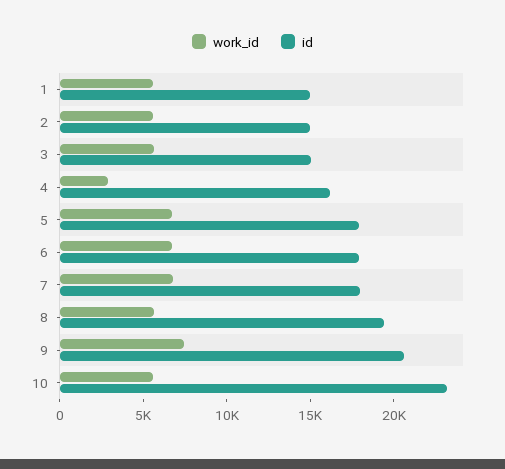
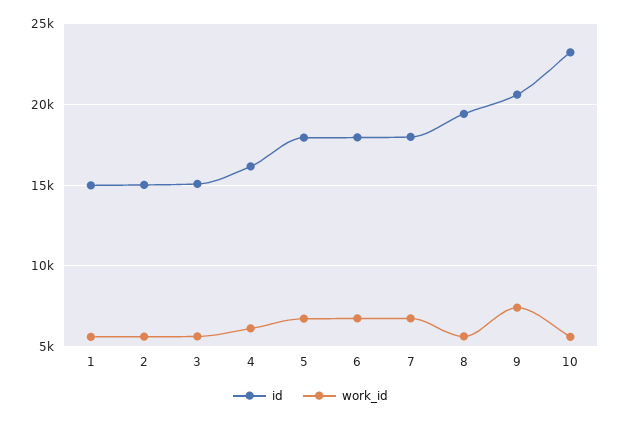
  {
    "work_id": {
      "1": 5500,
      "2": 5500,
      "3": 5500,
-     "4": 3000,
+     "4": 6000,
      "5": 6500,
      "6": 6500,
      "7": 7000,
      "8": 5500,
      "9": 7500,
      "10": 5500
    },
    "id": {
      "1": 15000,
      "2": 15000,
      "3": 15000,
      "4": 16000,
      "5": 18000,
      "6": 18000,
      "7": 18000,
      "8": 19500,
      "9": 20500,
      "10": 23000
    }
  }

